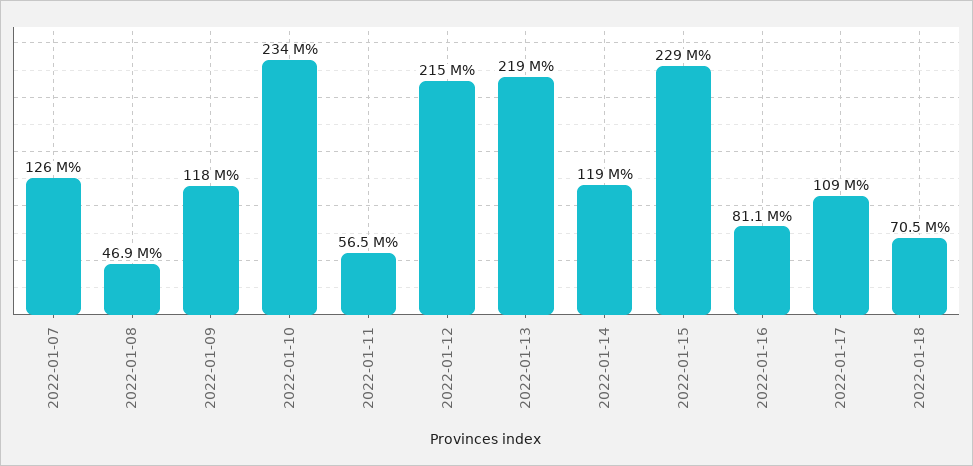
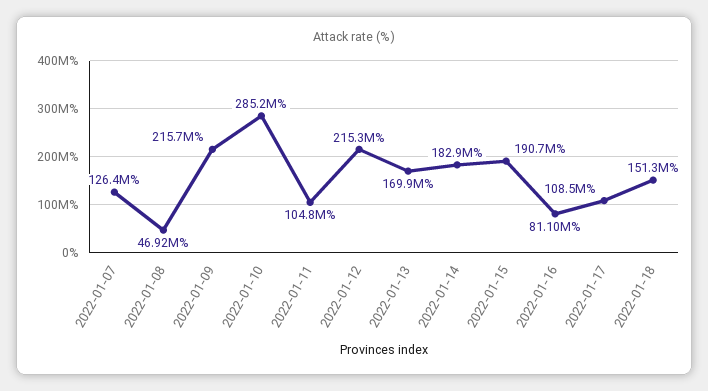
  {
    "2022-01-07": 126400000,
    "2022-01-08": 46920000,
-   "2022-01-09": 118000000,
+   "2022-01-09": 215700000,
-   "2022-01-10": 234000000,
+   "2022-01-10": 285200000,
-   "2022-01-11": 56500000,
+   "2022-01-11": 104800000,
    "2022-01-12": 215300000,
-   "2022-01-13": 219000000,
+   "2022-01-13": 169900000,
-   "2022-01-14": 119000000,
+   "2022-01-14": 182900000,
-   "2022-01-15": 229000000,
+   "2022-01-15": 190700000,
    "2022-01-16": 81100000,
    "2022-01-17": 108500000,
-   "2022-01-18": 70500000
+   "2022-01-18": 151300000
  }

